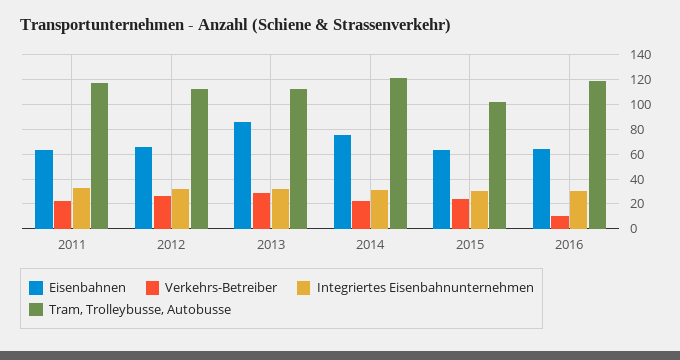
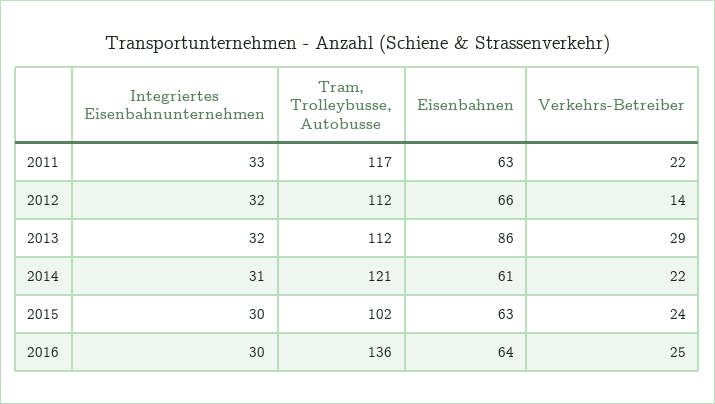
  {
    "Eisenbahnen": {
      "2011": 63,
      "2012": 66,
      "2013": 86,
-     "2014": 75,
+     "2014": 61,
      "2015": 63,
      "2016": 64
    },
    "Verkehrs-Betreiber": {
      "2011": 22,
-     "2012": 25,
+     "2012": 14,
      "2013": 29,
      "2014": 22,
      "2015": 24,
-     "2016": 10
+     "2016": 25
    },
    "Integriertes Eisenbahnunternehmen": {
      "2011": 33,
      "2012": 32,
      "2013": 32,
      "2014": 31,
      "2015": 30,
      "2016": 30
    },
    "Tram, Trolleybusse, Autobusse": {
      "2011": 117,
      "2012": 112,
      "2013": 112,
      "2014": 121,
      "2015": 102,
-     "2016": 120
+     "2016": 136
    }
  }

